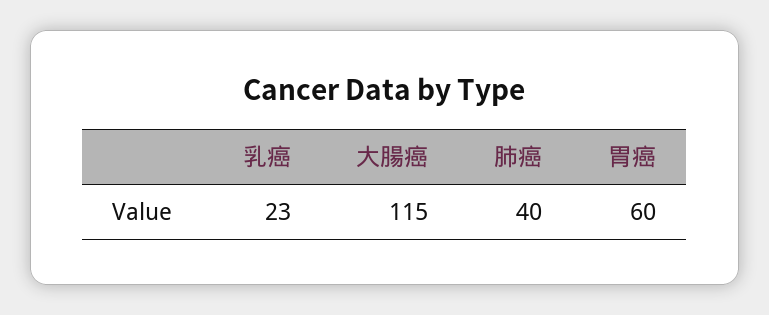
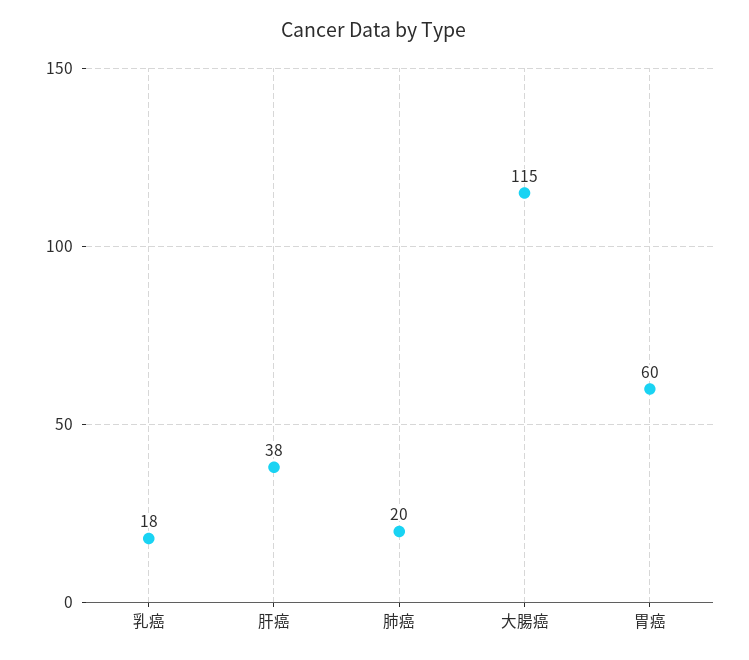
  {
-   "乳癌": 23,
+   "乳癌": 18,
    "大腸癌": 115,
-   "肺癌": 40,
+   "肺癌": 20,
-   "胃癌": 60
+   "胃癌": 60,
+   "肝癌": 38
  }

